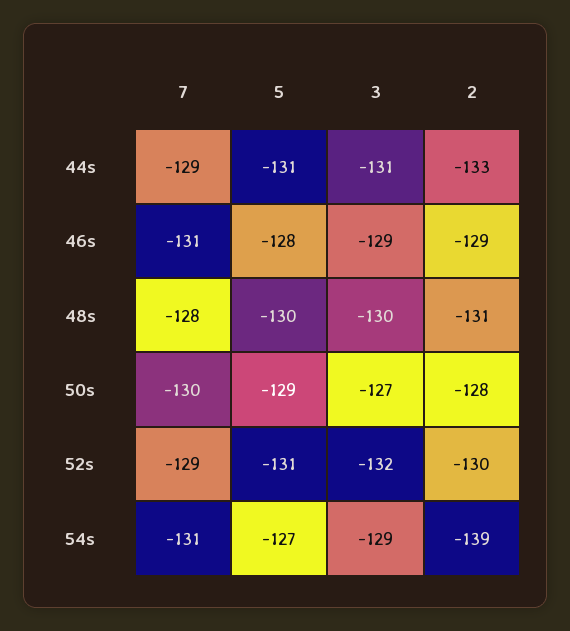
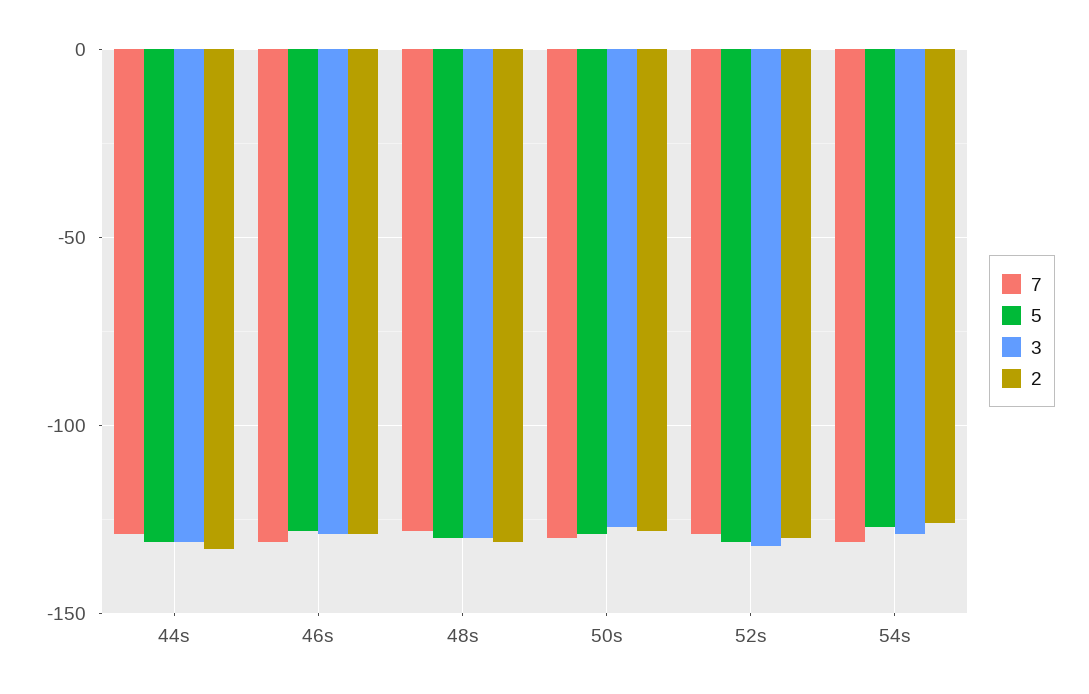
  {
    "7": {
      "44s": -129,
      "46s": -131,
      "48s": -128,
      "50s": -130,
      "52s": -129,
      "54s": -131
    },
    "5": {
      "44s": -131,
      "46s": -128,
      "48s": -130,
      "50s": -129,
      "52s": -131,
      "54s": -127
    },
    "3": {
      "44s": -131,
      "46s": -129,
      "48s": -130,
      "50s": -127,
      "52s": -132,
      "54s": -129
    },
    "2": {
      "44s": -133,
      "46s": -129,
      "48s": -131,
      "50s": -128,
      "52s": -130,
-     "54s": -139
+     "54s": -125
    }
  }

